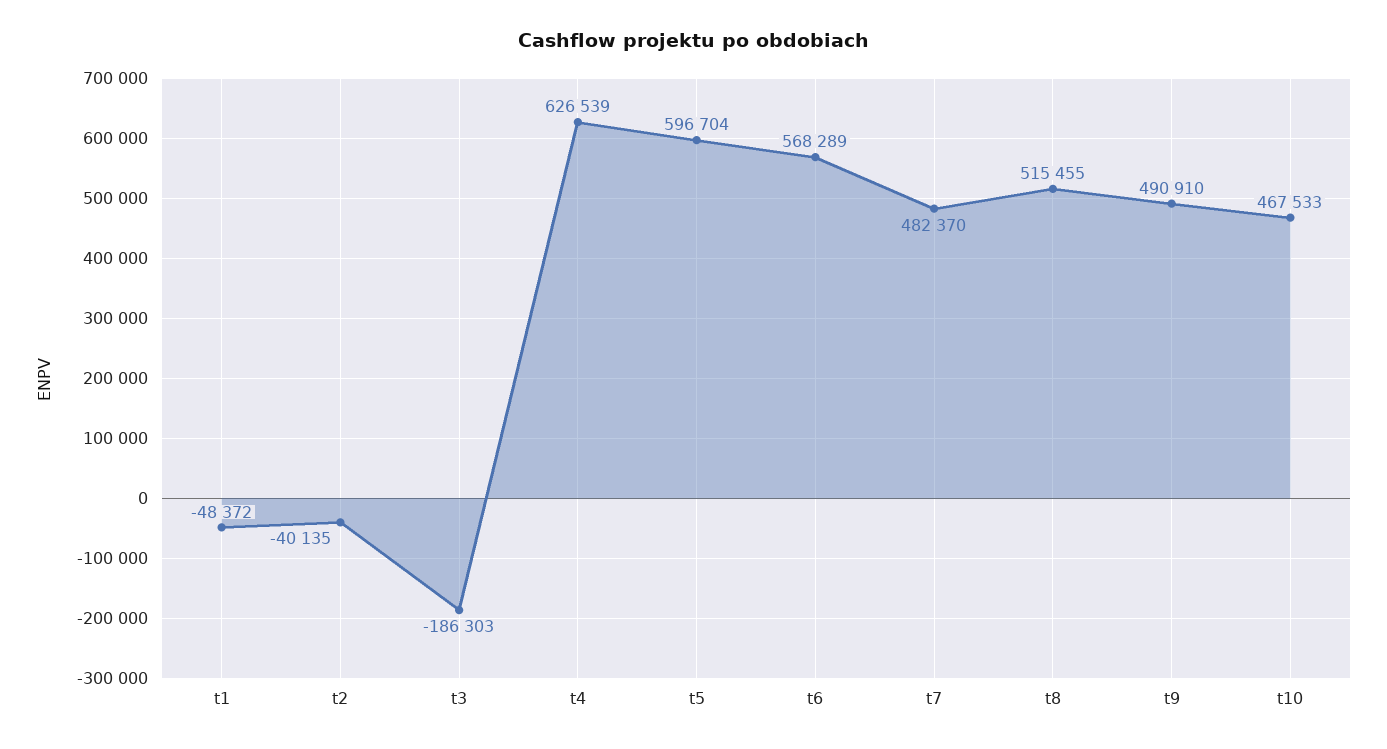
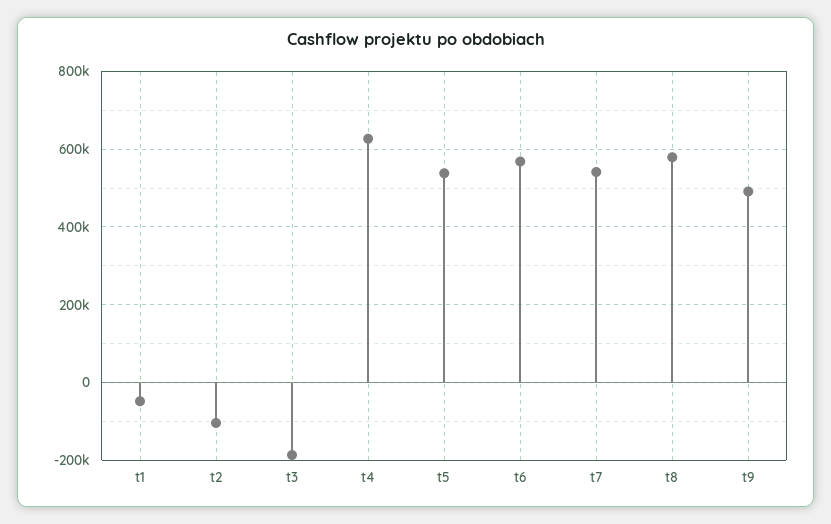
  {
    "t1": -48372,
-   "t2": -40135,
+   "t2": -100000,
    "t3": -186303,
    "t4": 626539,
-   "t5": 596704,
+   "t5": 540000,
    "t6": 568289,
-   "t7": 482370,
+   "t7": 540000,
-   "t8": 515455,
+   "t8": 580000,
-   "t9": 490910,
+   "t9": 490910
-   "t10": 467533
  }

